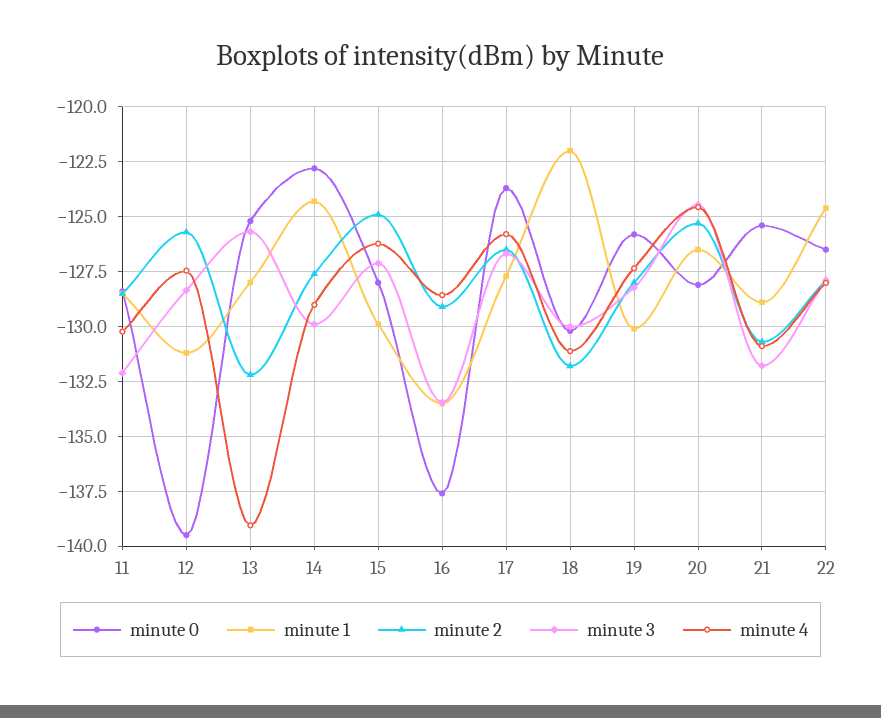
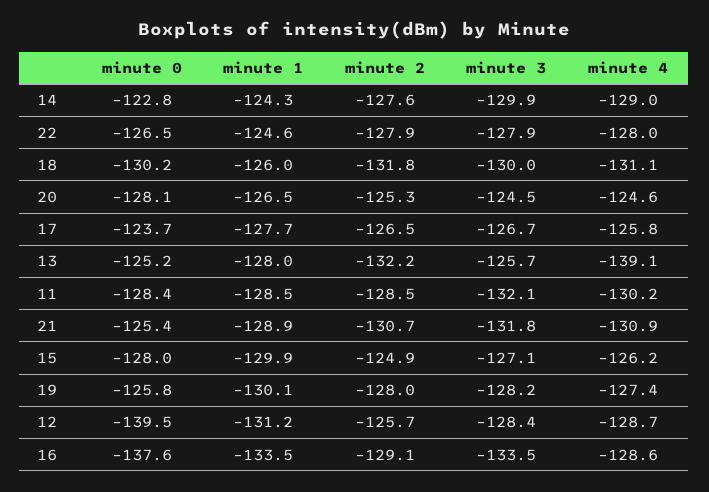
  {
    "minute 0": {
      "11": -128.4,
      "12": -139.5,
      "13": -125.2,
      "14": -122.8,
      "15": -128,
      "16": -137.6,
      "17": -123.7,
      "18": -130.2,
      "19": -125.8,
      "20": -128.1,
      "21": -125.4,
      "22": -126.5
    },
    "minute 1": {
      "11": -128.5,
      "12": -131.2,
      "13": -128,
      "14": -124.3,
      "15": -129.9,
      "16": -133.5,
      "17": -127.7,
-     "18": -122,
+     "18": -126,
      "19": -130.1,
      "20": -126.5,
      "21": -128.9,
      "22": -124.6
    },
    "minute 2": {
      "11": -128.5,
      "12": -125.7,
      "13": -132.2,
      "14": -127.6,
      "15": -124.9,
      "16": -129.1,
      "17": -126.5,
      "18": -131.8,
      "19": -128,
      "20": -125.3,
      "21": -130.7,
      "22": -127.9
    },
    "minute 3": {
      "11": -132.1,
      "12": -128.4,
      "13": -125.7,
      "14": -129.9,
      "15": -127.1,
      "16": -133.5,
      "17": -126.7,
      "18": -130,
      "19": -128.2,
      "20": -124.5,
      "21": -131.8,
      "22": -127.9
    },
    "minute 4": {
      "11": -130.2,
-     "12": -127.5,
+     "12": -128.7,
      "13": -139.1,
      "14": -129,
      "15": -126.2,
      "16": -128.6,
      "17": -125.8,
      "18": -131.1,
      "19": -127.4,
      "20": -124.6,
      "21": -130.9,
      "22": -128
    }
  }

